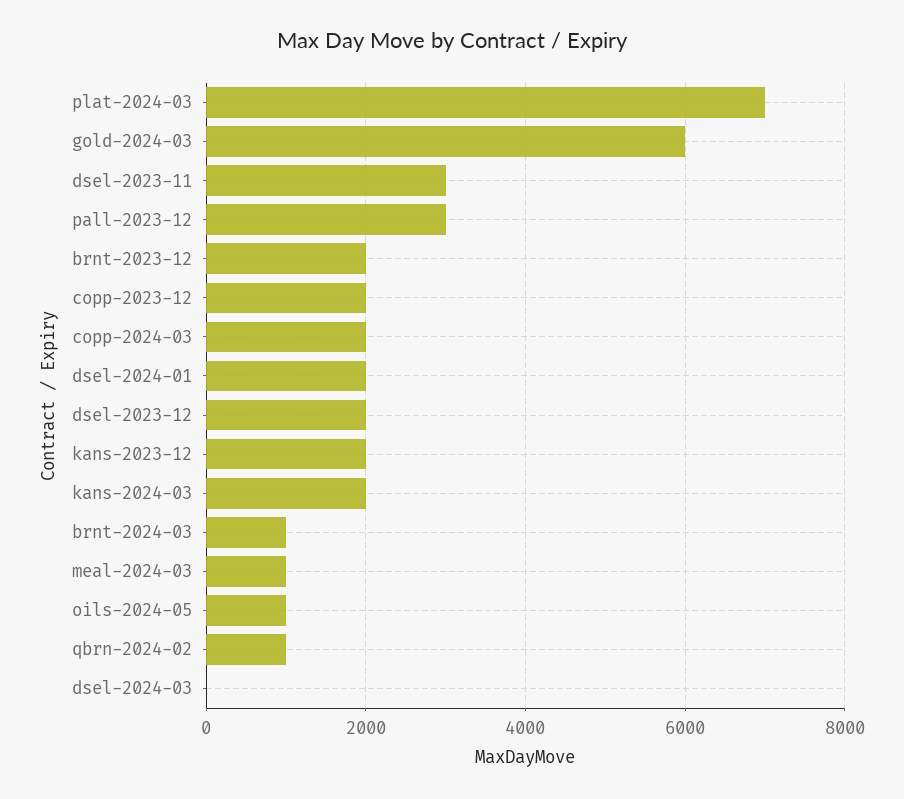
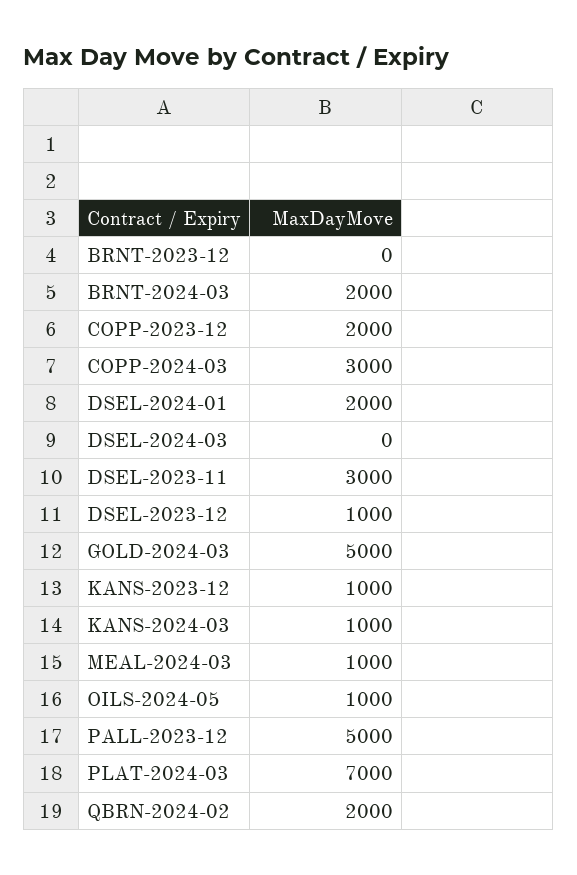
  {
    "plat-2024-03": 7000,
-   "gold-2024-03": 6000,
+   "gold-2024-03": 5000,
    "dsel-2023-11": 3000,
-   "pall-2023-12": 3000,
+   "pall-2023-12": 5000,
-   "brnt-2023-12": 2000,
+   "brnt-2023-12": 0,
    "copp-2023-12": 2000,
-   "copp-2024-03": 2000,
+   "copp-2024-03": 3000,
    "dsel-2024-01": 2000,
-   "dsel-2023-12": 2000,
+   "dsel-2023-12": 1000,
-   "kans-2023-12": 2000,
+   "kans-2023-12": 1000,
-   "kans-2024-03": 2000,
+   "kans-2024-03": 1000,
-   "brnt-2024-03": 1000,
+   "brnt-2024-03": 2000,
    "meal-2024-03": 1000,
    "oils-2024-05": 1000,
-   "qbrn-2024-02": 1000,
+   "qbrn-2024-02": 2000,
    "dsel-2024-03": 0
  }

